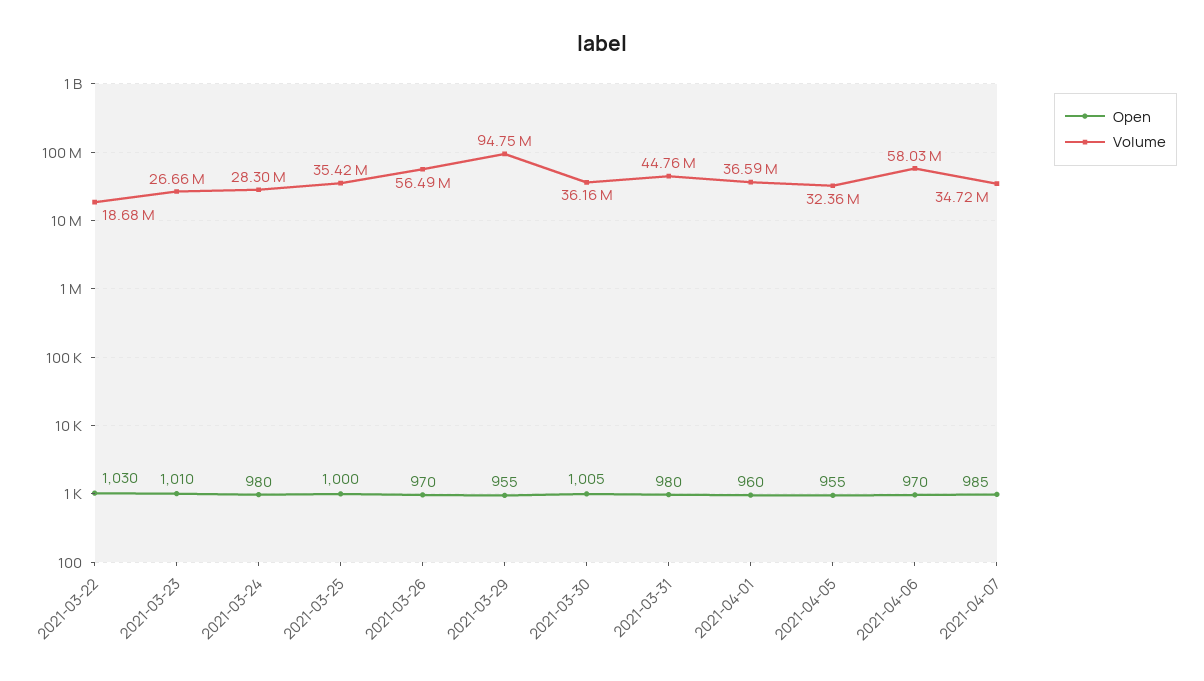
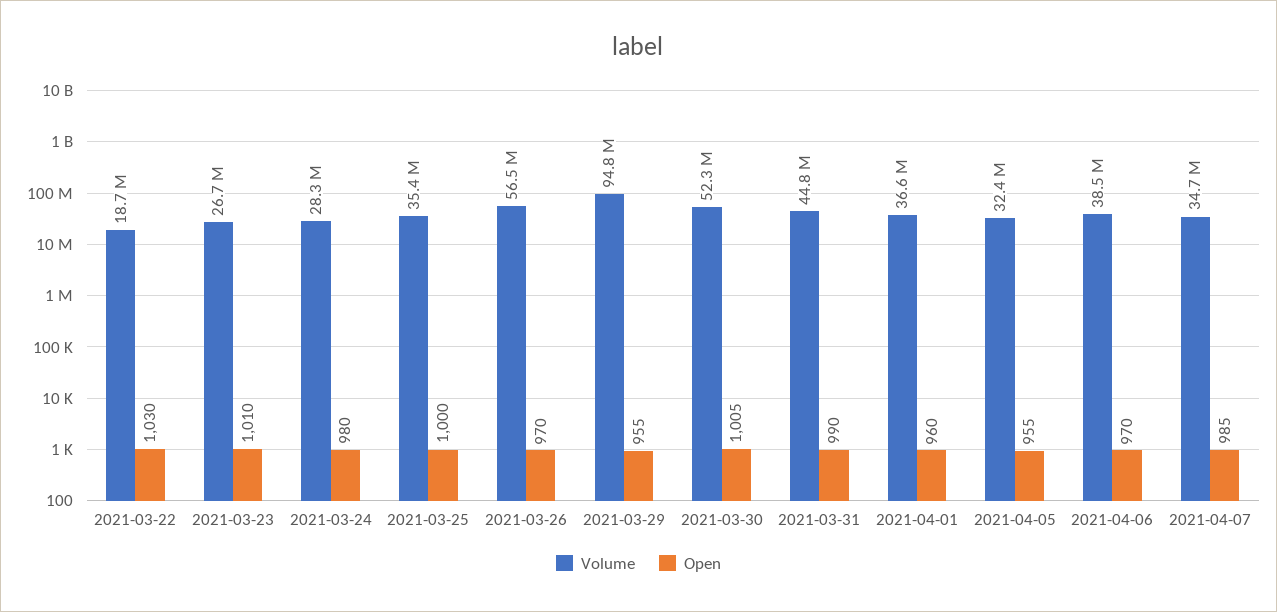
  {
    "Open": {
      "2021-03-22": 1030,
      "2021-03-23": 1010,
      "2021-03-24": 980,
      "2021-03-25": 1000,
      "2021-03-26": 970,
      "2021-03-29": 955,
      "2021-03-30": 1005,
-     "2021-03-31": 980,
+     "2021-03-31": 990,
      "2021-04-01": 960,
      "2021-04-05": 955,
      "2021-04-06": 970,
      "2021-04-07": 985
    },
    "Volume": {
      "2021-03-22": 18680000,
      "2021-03-23": 26660000,
      "2021-03-24": 28300000,
      "2021-03-25": 35420000,
      "2021-03-26": 56490000,
      "2021-03-29": 94750000,
-     "2021-03-30": 36160000,
+     "2021-03-30": 52300000,
      "2021-03-31": 44760000,
      "2021-04-01": 36590000,
      "2021-04-05": 32360000,
-     "2021-04-06": 58030000,
+     "2021-04-06": 38500000,
      "2021-04-07": 34720000
    }
  }

